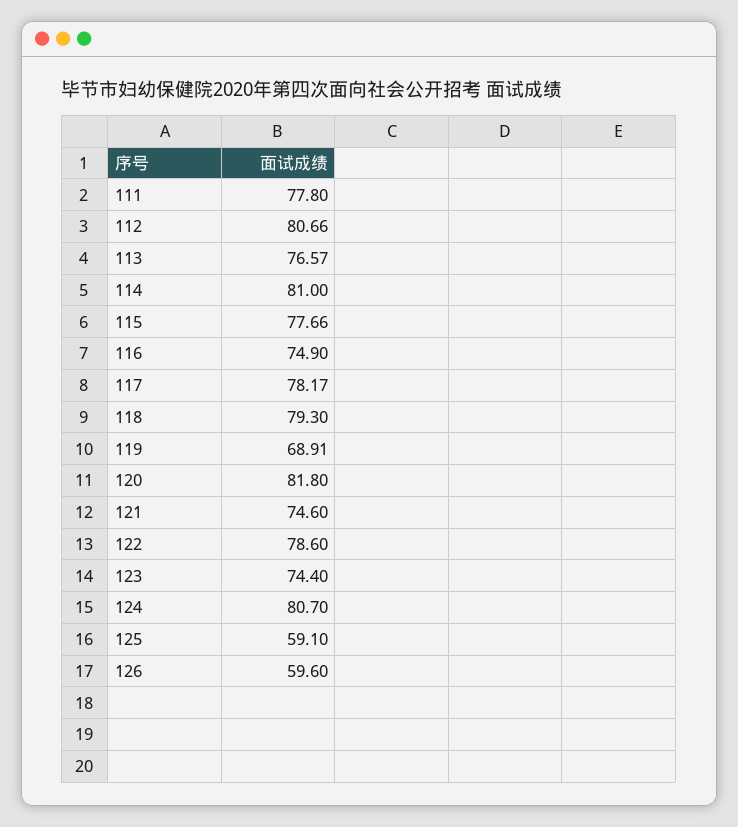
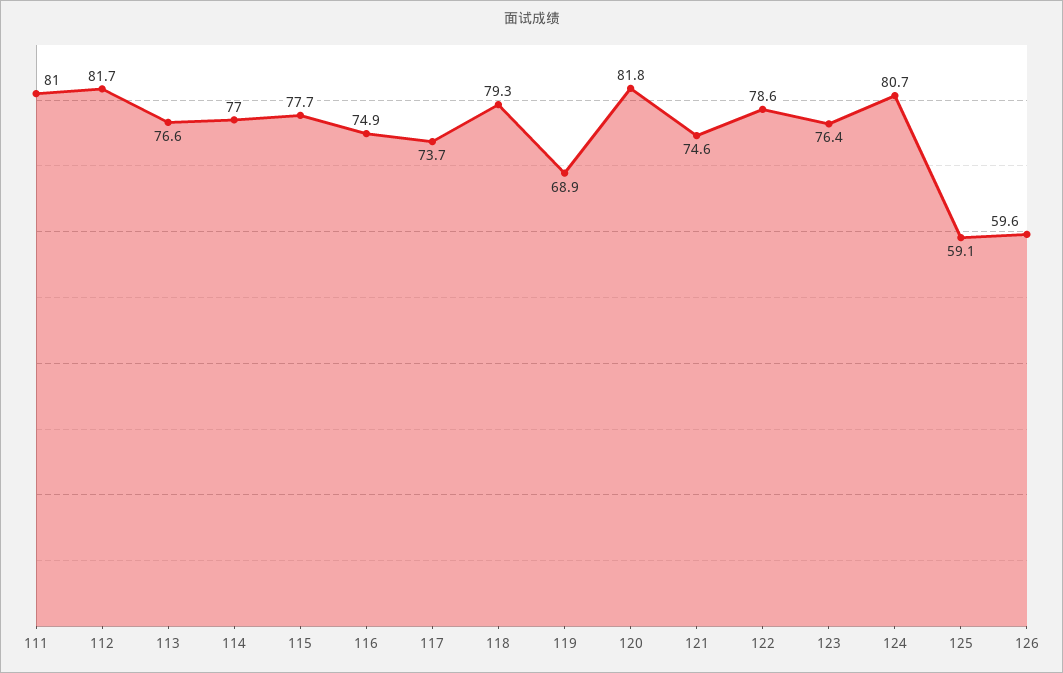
  {
-   "111": 77.8,
+   "111": 81,
-   "112": 80.66,
+   "112": 81.7,
    "113": 76.57,
-   "114": 81,
+   "114": 77,
    "115": 77.66,
    "116": 74.9,
-   "117": 78.17,
+   "117": 73.7,
    "118": 79.3,
    "119": 68.91,
    "120": 81.8,
    "121": 74.6,
    "122": 78.6,
-   "123": 74.4,
+   "123": 76.4,
    "124": 80.7,
    "125": 59.1,
    "126": 59.6
  }

